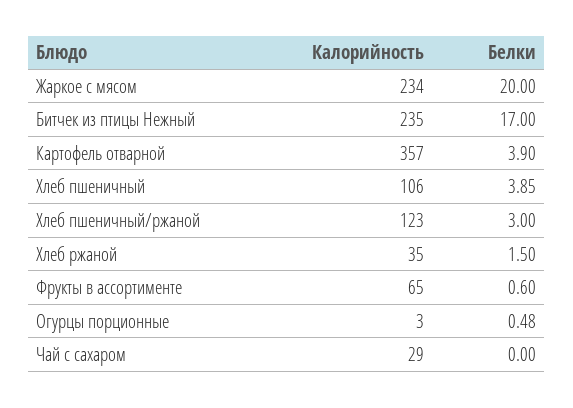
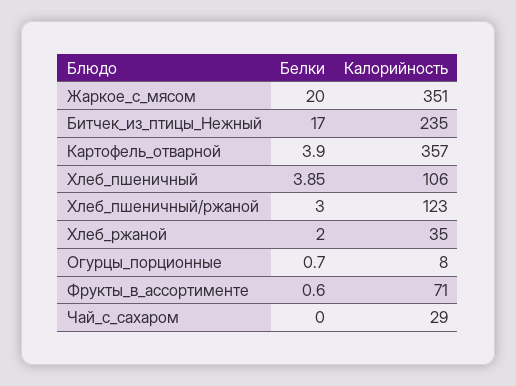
  {
    "Калорийность": {
-     "Жаркое с мясом": 234,
+     "Жаркое с мясом": 351,
      "Битчек из птицы Нежный": 235,
      "Картофель отварной": 357,
      "Хлеб пшеничный": 106,
      "Хлеб пшеничный/ржаной": 123,
      "Хлеб ржаной": 35,
-     "Фрукты в ассортименте": 65,
+     "Фрукты в ассортименте": 71,
-     "Огурцы порционные": 3,
+     "Огурцы порционные": 8,
      "Чай с сахаром": 29
    },
    "Белки": {
      "Жаркое с мясом": 20,
      "Битчек из птицы Нежный": 17,
      "Картофель отварной": 3.9,
      "Хлеб пшеничный": 3.85,
      "Хлеб пшеничный/ржаной": 3,
-     "Хлеб ржаной": 1.5,
+     "Хлеб ржаной": 2,
      "Фрукты в ассортименте": 0.6,
-     "Огурцы порционные": 0.48,
+     "Огурцы порционные": 0.7,
      "Чай с сахаром": 0
    }
  }

